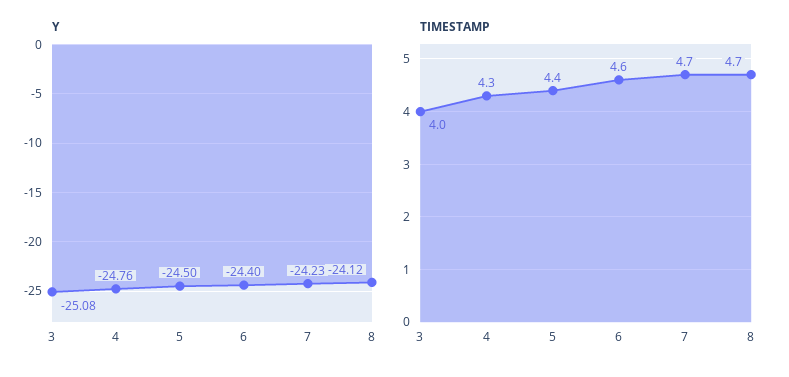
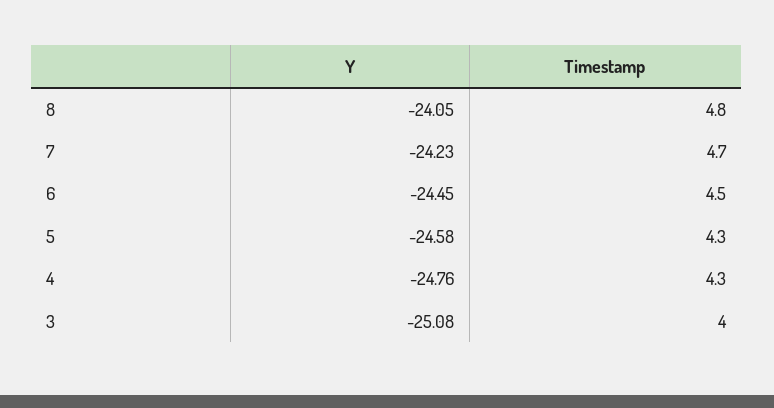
  {
    "Y": {
      "3": -25.08,
      "4": -24.76,
-     "5": -24.5,
+     "5": -24.58,
-     "6": -24.4,
+     "6": -24.45,
      "7": -24.23,
-     "8": -24.12
+     "8": -24.05
    },
    "TIMESTAMP": {
      "3": 4,
      "4": 4.3,
-     "5": 4.4,
+     "5": 4.3,
-     "6": 4.6,
+     "6": 4.5,
      "7": 4.7,
-     "8": 4.7
+     "8": 4.8
    }
  }

